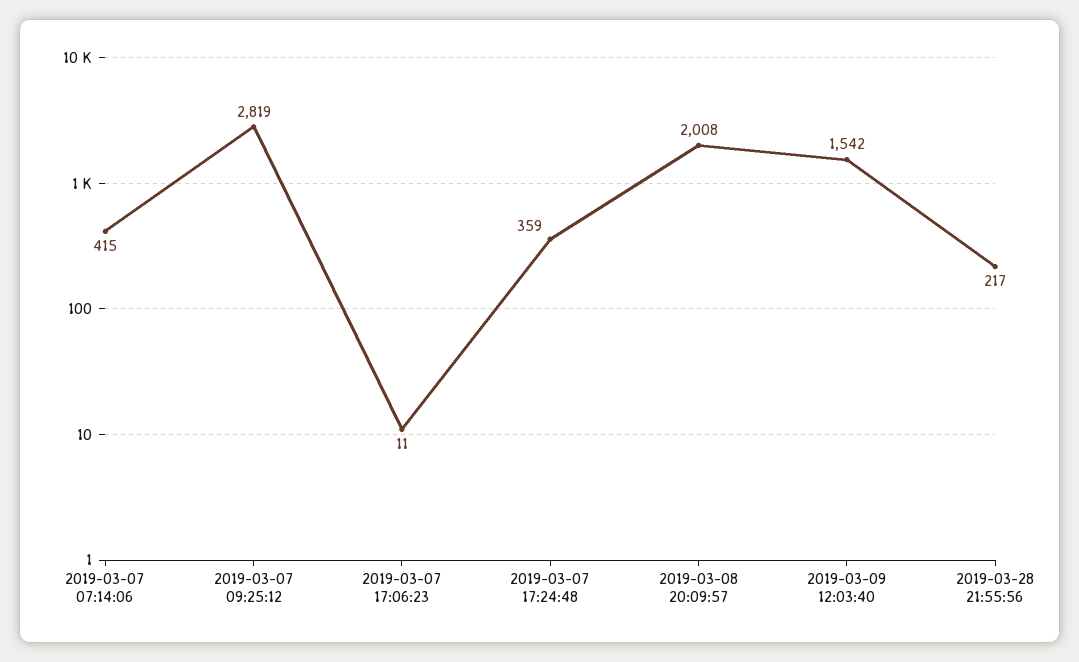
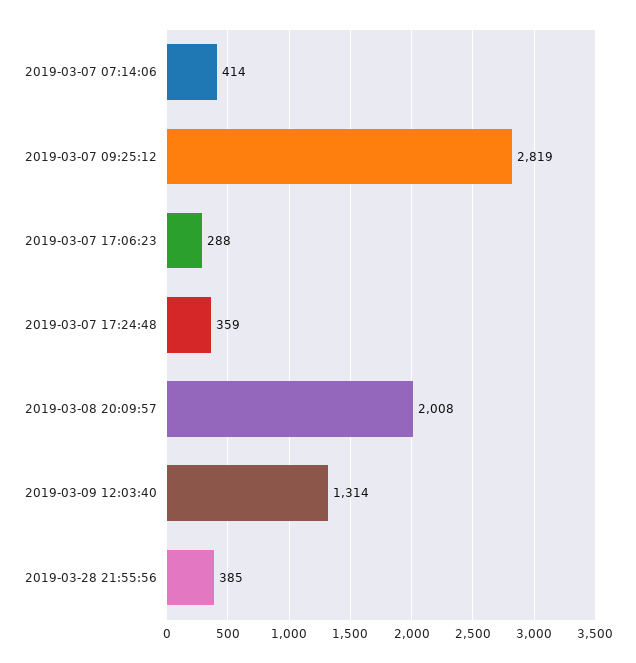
  {
-   "2019-03-07 07:14:06": 415,
+   "2019-03-07 07:14:06": 414,
    "2019-03-07 09:25:12": 2819,
-   "2019-03-07 17:06:23": 11,
+   "2019-03-07 17:06:23": 288,
    "2019-03-07 17:24:48": 359,
    "2019-03-08 20:09:57": 2008,
-   "2019-03-09 12:03:40": 1542,
+   "2019-03-09 12:03:40": 1314,
-   "2019-03-28 21:55:56": 217
+   "2019-03-28 21:55:56": 385
  }

